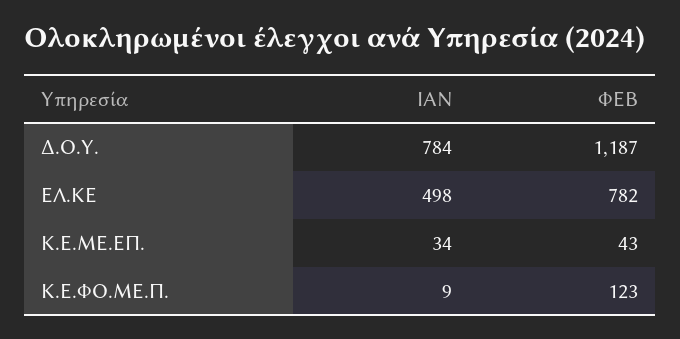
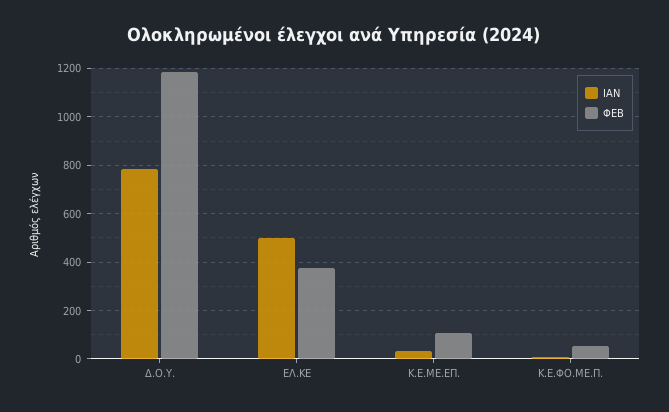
  {
    "ΙΑΝ": {
      "Δ.Ο.Υ.": 784,
      "ΕΛ.ΚΕ": 498,
      "Κ.Ε.ΜΕ.ΕΠ.": 34,
      "Κ.Ε.ΦΟ.ΜΕ.Π.": 9
    },
    "ΦΕΒ": {
      "Δ.Ο.Υ.": 1187,
-     "ΕΛ.ΚΕ": 782,
+     "ΕΛ.ΚΕ": 375,
-     "Κ.Ε.ΜΕ.ΕΠ.": 43,
+     "Κ.Ε.ΜΕ.ΕΠ.": 100,
-     "Κ.Ε.ΦΟ.ΜΕ.Π.": 123
+     "Κ.Ε.ΦΟ.ΜΕ.Π.": 50
    }
  }

